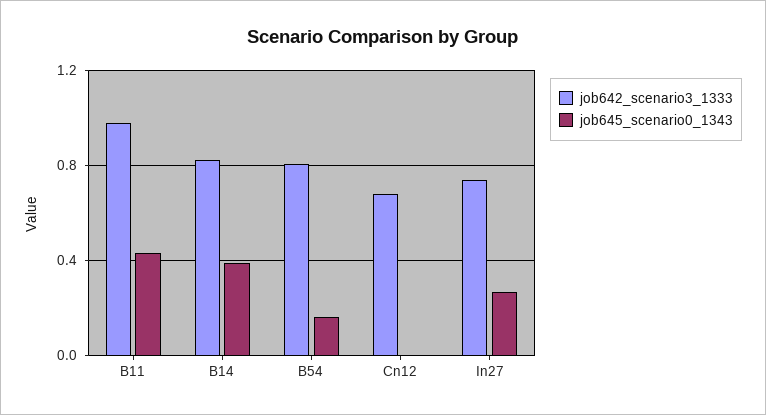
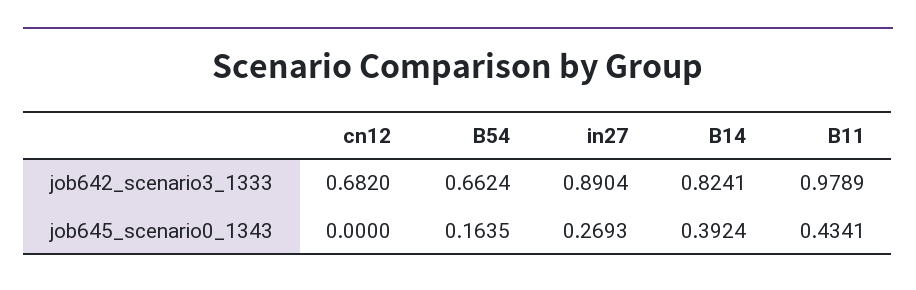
  {
    "job642_scenario3_1333": {
      "B11": 0.9789,
      "B14": 0.8241,
-     "B54": 0.8,
+     "B54": 0.6624,
      "Cn12": 0.682,
-     "In27": 0.75
+     "In27": 0.8904
    },
    "job645_scenario0_1343": {
      "B11": 0.4341,
      "B14": 0.3924,
      "B54": 0.1635,
      "Cn12": 0,
      "In27": 0.2693
    }
  }

